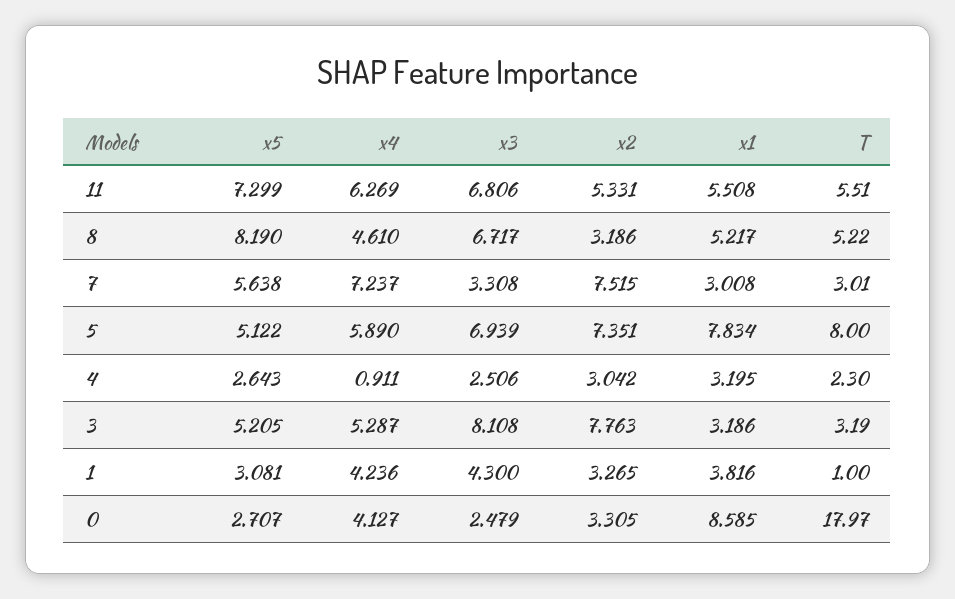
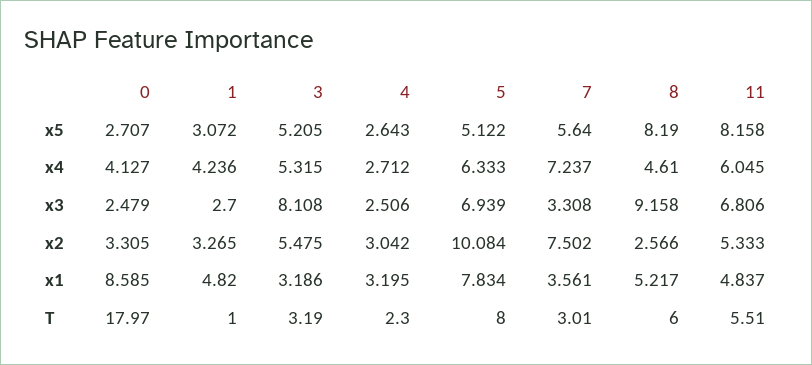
  {
    "x5": {
-     "11": 7.299,
+     "11": 8.158,
      "8": 8.19,
-     "7": 5.638,
+     "7": 5.64,
      "5": 5.122,
      "4": 2.643,
      "3": 5.205,
-     "1": 3.081,
+     "1": 3.072,
      "0": 2.707
    },
    "x4": {
-     "11": 6.269,
+     "11": 6.045,
      "8": 4.61,
      "7": 7.237,
-     "5": 5.89,
+     "5": 6.333,
-     "4": 0.911,
+     "4": 2.712,
-     "3": 5.287,
+     "3": 5.315,
      "1": 4.236,
      "0": 4.127
    },
    "x3": {
      "11": 6.806,
-     "8": 6.717,
+     "8": 9.158,
      "7": 3.308,
      "5": 6.939,
      "4": 2.506,
      "3": 8.108,
-     "1": 4.3,
+     "1": 2.7,
      "0": 2.479
    },
    "x2": {
-     "11": 5.331,
+     "11": 5.333,
-     "8": 3.186,
+     "8": 2.566,
-     "7": 7.515,
+     "7": 7.502,
-     "5": 7.351,
+     "5": 10.084,
      "4": 3.042,
-     "3": 7.763,
+     "3": 5.475,
      "1": 3.265,
      "0": 3.305
    },
    "x1": {
-     "11": 5.508,
+     "11": 4.837,
      "8": 5.217,
-     "7": 3.008,
+     "7": 3.561,
      "5": 7.834,
      "4": 3.195,
      "3": 3.186,
-     "1": 3.816,
+     "1": 4.82,
      "0": 8.585
    },
    "T": {
      "11": 5.51,
-     "8": 5.22,
+     "8": 6,
      "7": 3.01,
      "5": 8,
      "4": 2.3,
      "3": 3.19,
      "1": 1,
      "0": 17.97
    }
  }

